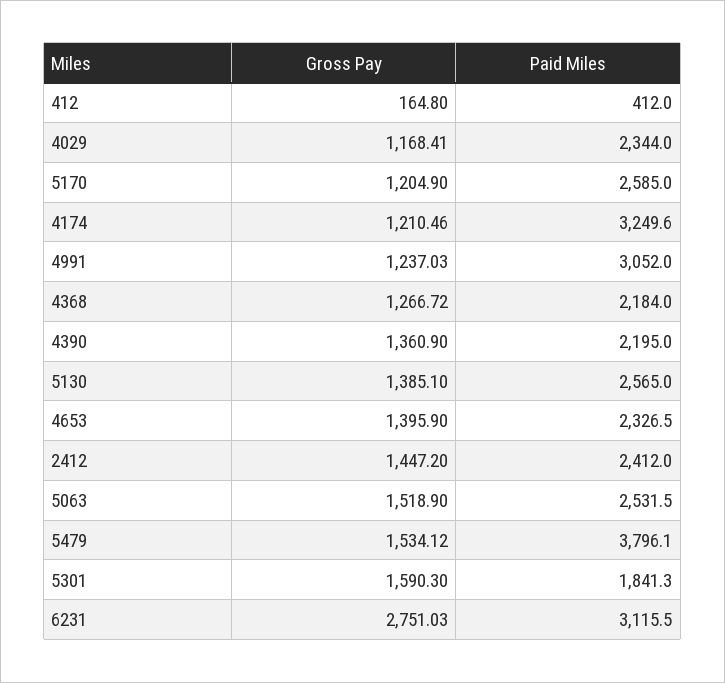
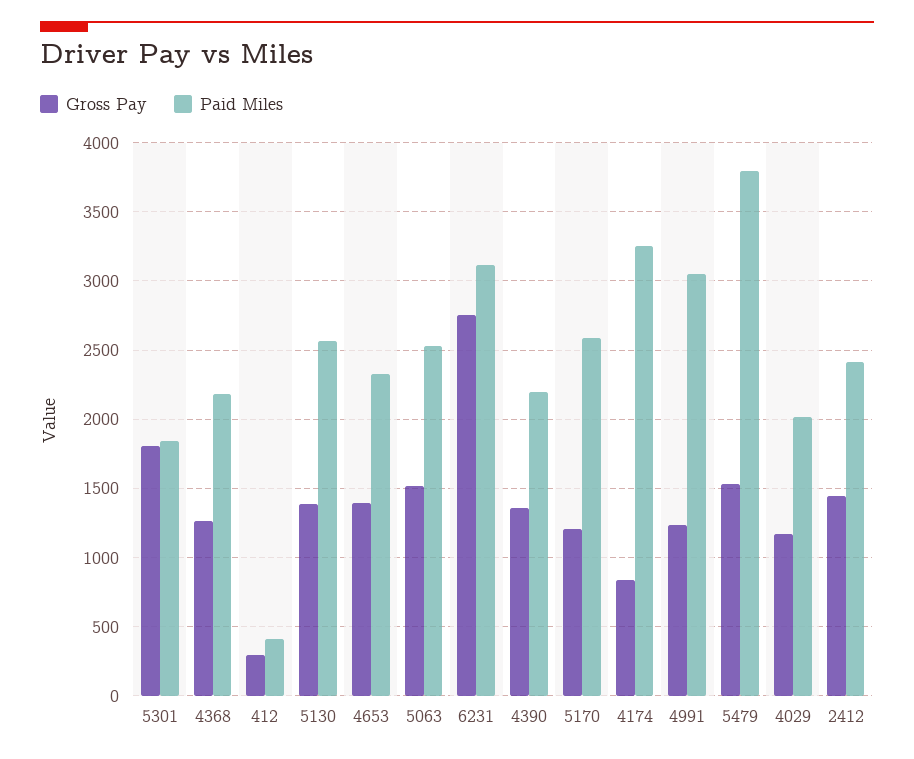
  {
    "Gross Pay": {
-     "412": 164.8,
+     "412": 300,
      "4029": 1168.41,
      "5170": 1204.9,
-     "4174": 1210.46,
+     "4174": 850,
      "4991": 1237.03,
      "4368": 1266.72,
      "4390": 1360.9,
      "5130": 1385.1,
      "4653": 1395.9,
      "2412": 1447.2,
      "5063": 1518.9,
      "5479": 1534.12,
-     "5301": 1590.3,
+     "5301": 1800,
      "6231": 2751.03
    },
    "Paid Miles": {
      "412": 412,
-     "4029": 2344,
+     "4029": 2000,
      "5170": 2585,
      "4174": 3249.6,
      "4991": 3052,
      "4368": 2184,
      "4390": 2195,
      "5130": 2565,
      "4653": 2326.5,
      "2412": 2412,
      "5063": 2531.5,
      "5479": 3796.1,
      "5301": 1841.3,
      "6231": 3115.5
    }
  }

